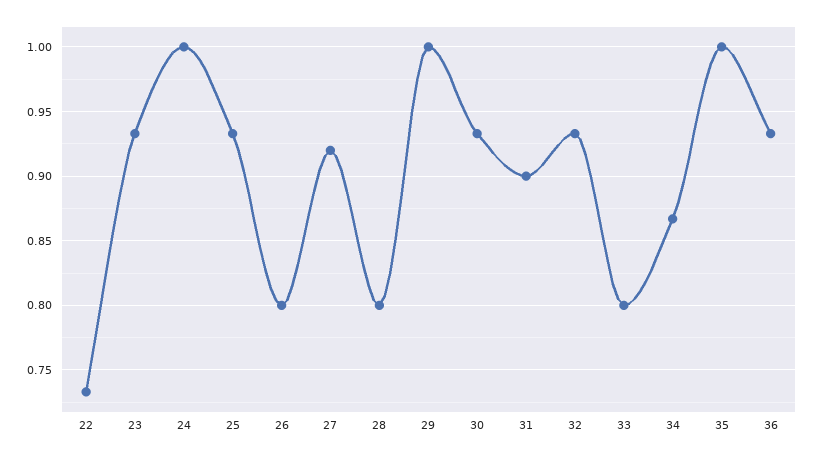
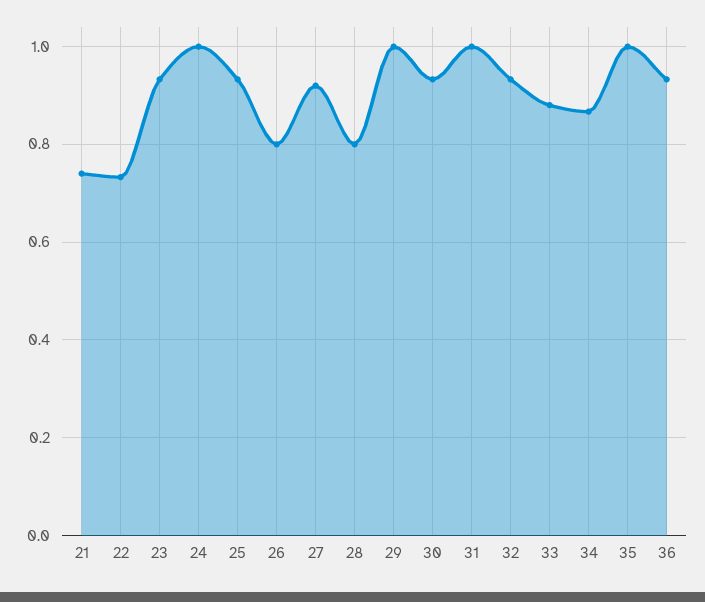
  {
    "22": 0.735,
    "23": 0.935,
    "24": 1,
    "25": 0.935,
    "26": 0.8,
    "27": 0.92,
    "28": 0.8,
    "29": 1,
    "30": 0.935,
-   "31": 0.9,
+   "31": 1,
    "32": 0.935,
-   "33": 0.8,
+   "33": 0.88,
    "34": 0.865,
    "35": 1,
-   "36": 0.935
+   "36": 0.935,
+   "21": 0.74
  }

